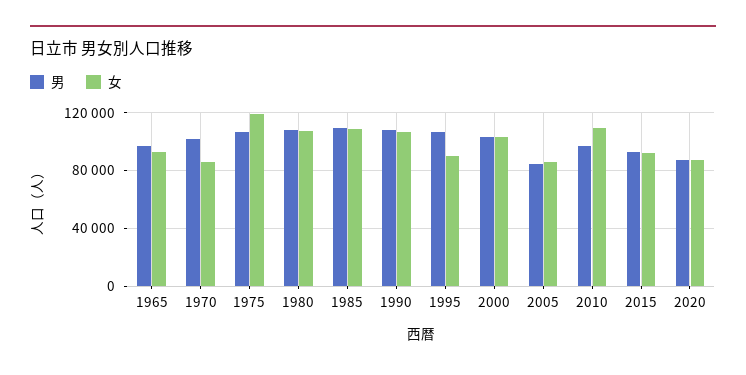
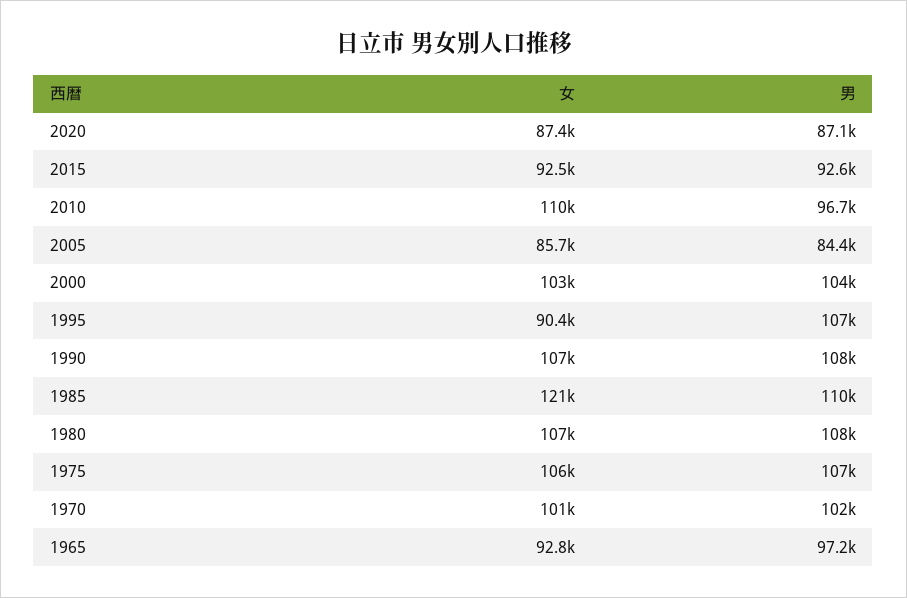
  {
    "男": {
      "1965": 97200,
      "1970": 102000,
      "1975": 107000,
      "1980": 108000,
      "1985": 110000,
      "1990": 108000,
      "1995": 107000,
      "2000": 104000,
      "2005": 84400,
      "2010": 96700,
      "2015": 92600,
      "2020": 87100
    },
    "女": {
      "1965": 92800,
-     "1970": 85000,
+     "1970": 101000,
-     "1975": 120000,
+     "1975": 106000,
      "1980": 107000,
-     "1985": 110000,
+     "1985": 121000,
      "1990": 107000,
      "1995": 90400,
      "2000": 103000,
      "2005": 85700,
      "2010": 110000,
      "2015": 92500,
      "2020": 87400
    }
  }

